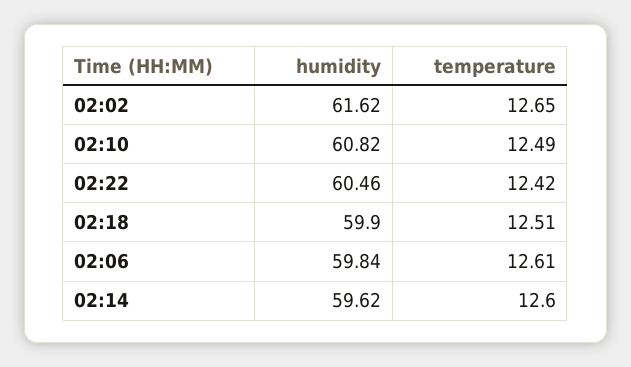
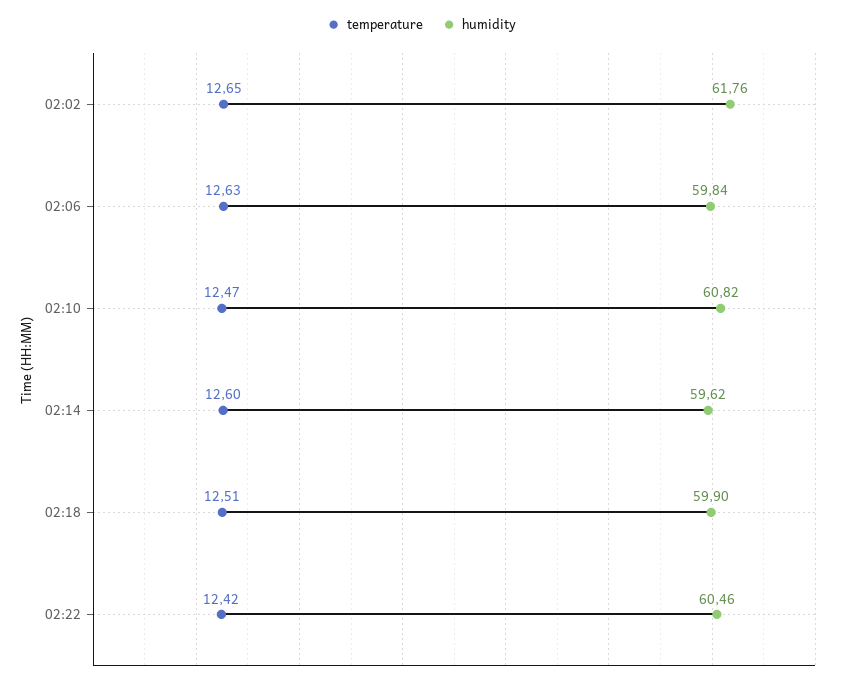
  {
    "humidity": {
-     "02:02": 61.62,
+     "02:02": 61.76,
      "02:10": 60.82,
      "02:22": 60.46,
      "02:18": 59.9,
      "02:06": 59.84,
      "02:14": 59.62
    },
    "temperature": {
      "02:02": 12.65,
-     "02:10": 12.49,
+     "02:10": 12.47,
      "02:22": 12.42,
      "02:18": 12.51,
-     "02:06": 12.61,
+     "02:06": 12.63,
      "02:14": 12.6
    }
  }

